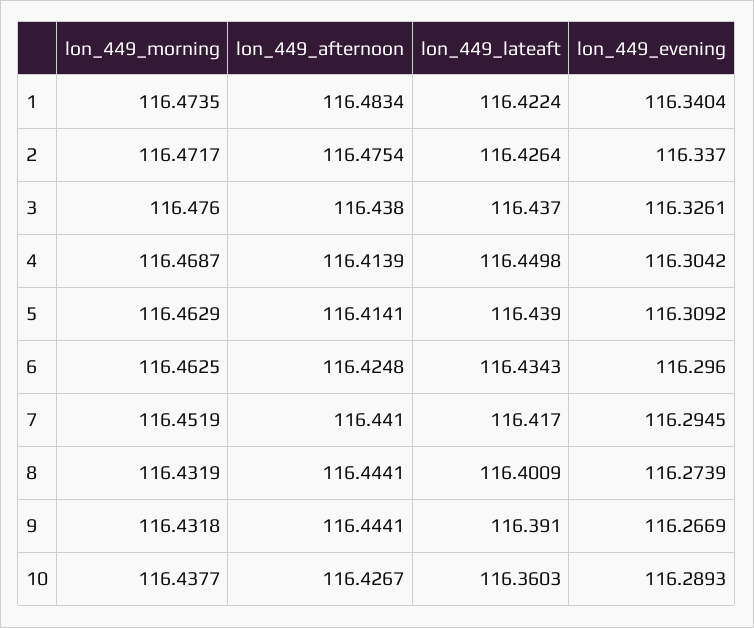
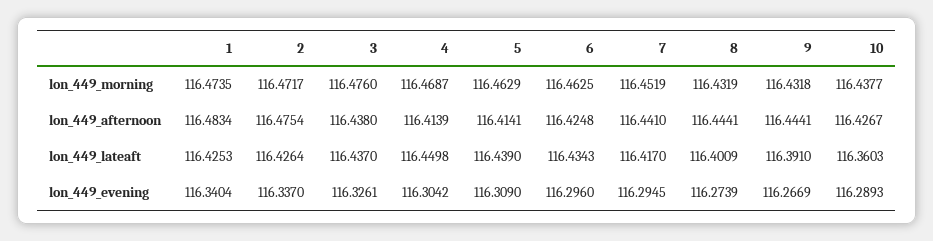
  {
    "lon_449_morning": {
      "1": 116.4735,
      "2": 116.4717,
      "3": 116.476,
      "4": 116.4687,
      "5": 116.4629,
      "6": 116.4625,
      "7": 116.4519,
      "8": 116.4319,
      "9": 116.4318,
      "10": 116.4377
    },
    "lon_449_afternoon": {
      "1": 116.4834,
      "2": 116.4754,
      "3": 116.438,
      "4": 116.4139,
      "5": 116.4141,
      "6": 116.4248,
      "7": 116.441,
      "8": 116.4441,
      "9": 116.4441,
      "10": 116.4267
    },
    "lon_449_lateaft": {
-     "1": 116.4224,
+     "1": 116.4253,
      "2": 116.4264,
      "3": 116.437,
      "4": 116.4498,
      "5": 116.439,
      "6": 116.4343,
      "7": 116.417,
      "8": 116.4009,
      "9": 116.391,
      "10": 116.3603
    },
    "lon_449_evening": {
      "1": 116.3404,
      "2": 116.337,
      "3": 116.3261,
      "4": 116.3042,
-     "5": 116.3092,
+     "5": 116.309,
      "6": 116.296,
      "7": 116.2945,
      "8": 116.2739,
      "9": 116.2669,
      "10": 116.2893
    }
  }

